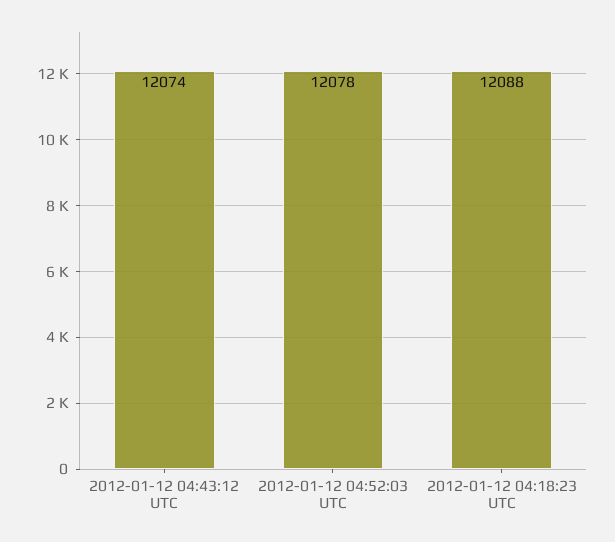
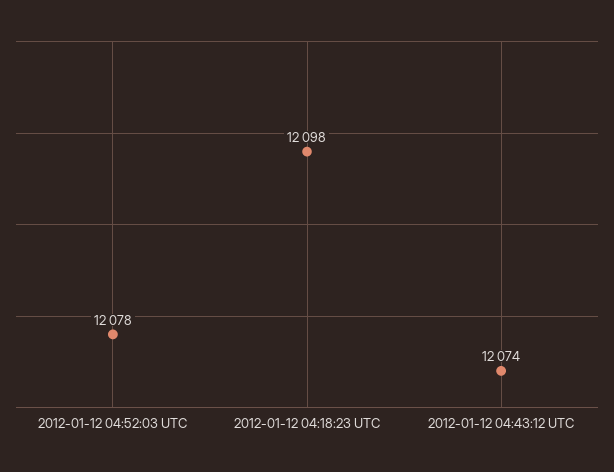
  {
    "2012-01-12 04:43:12 UTC": 12074,
    "2012-01-12 04:52:03 UTC": 12078,
-   "2012-01-12 04:18:23 UTC": 12088
+   "2012-01-12 04:18:23 UTC": 12098
  }

